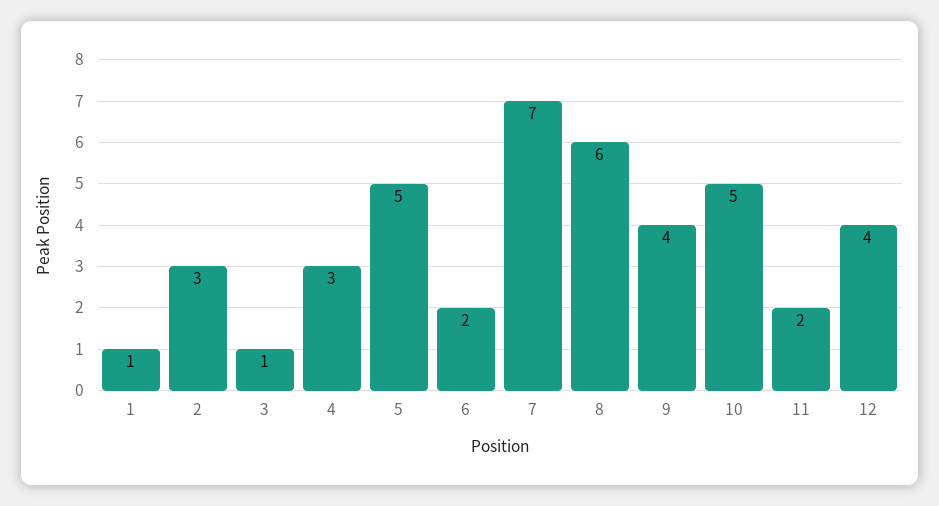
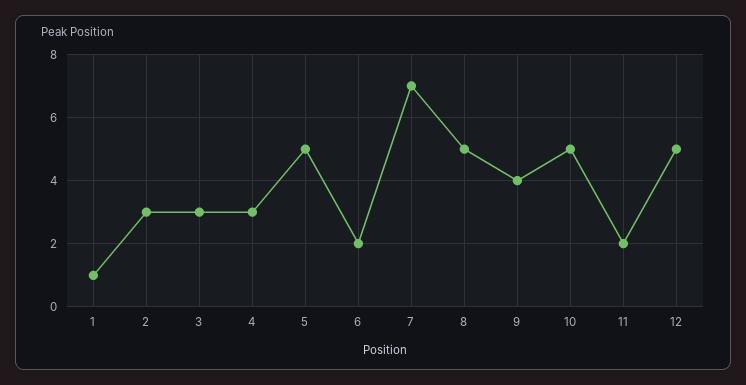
  {
    "1": 1,
    "2": 3,
-   "3": 1,
+   "3": 3,
    "4": 3,
    "5": 5,
    "6": 2,
    "7": 7,
-   "8": 6,
+   "8": 5,
    "9": 4,
    "10": 5,
    "11": 2,
-   "12": 4
+   "12": 5
  }

